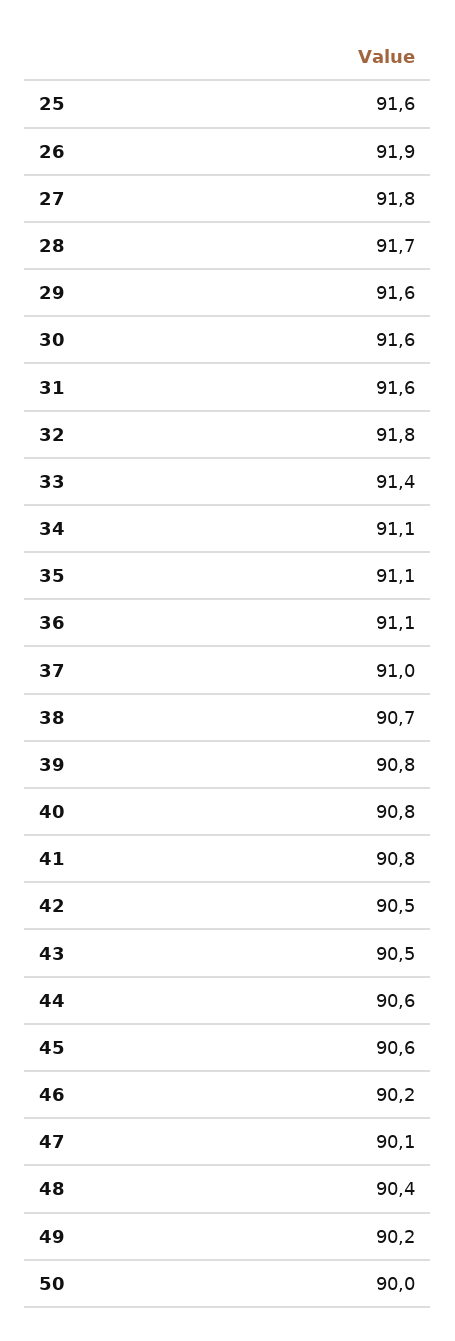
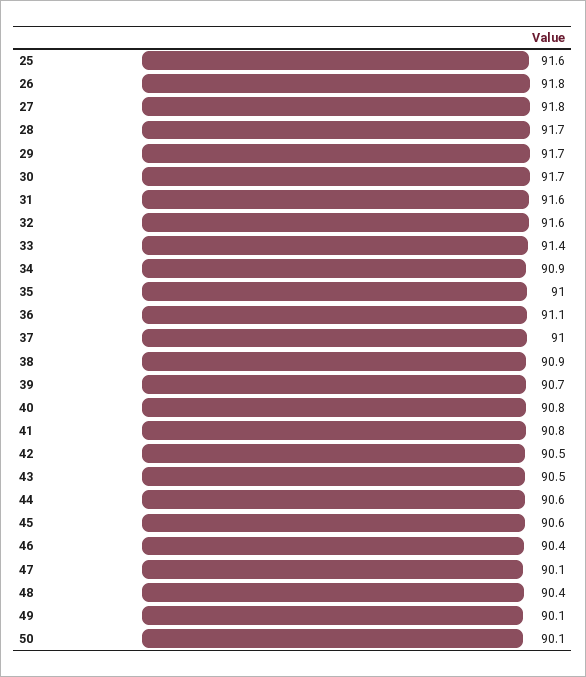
  {
    "25": 91.6,
-   "26": 91.9,
+   "26": 91.8,
    "27": 91.8,
    "28": 91.7,
-   "29": 91.6,
+   "29": 91.7,
-   "30": 91.6,
+   "30": 91.7,
    "31": 91.6,
-   "32": 91.8,
+   "32": 91.6,
    "33": 91.4,
-   "34": 91.1,
+   "34": 90.9,
-   "35": 91.1,
+   "35": 91,
    "36": 91.1,
    "37": 91,
-   "38": 90.7,
+   "38": 90.9,
-   "39": 90.8,
+   "39": 90.7,
    "40": 90.8,
    "41": 90.8,
    "42": 90.5,
    "43": 90.5,
    "44": 90.6,
    "45": 90.6,
-   "46": 90.2,
+   "46": 90.4,
    "47": 90.1,
    "48": 90.4,
-   "49": 90.2,
+   "49": 90.1,
-   "50": 90
+   "50": 90.1
  }

